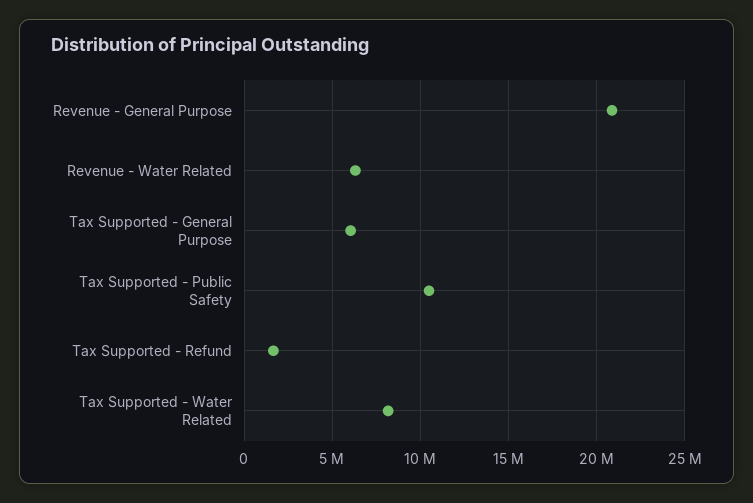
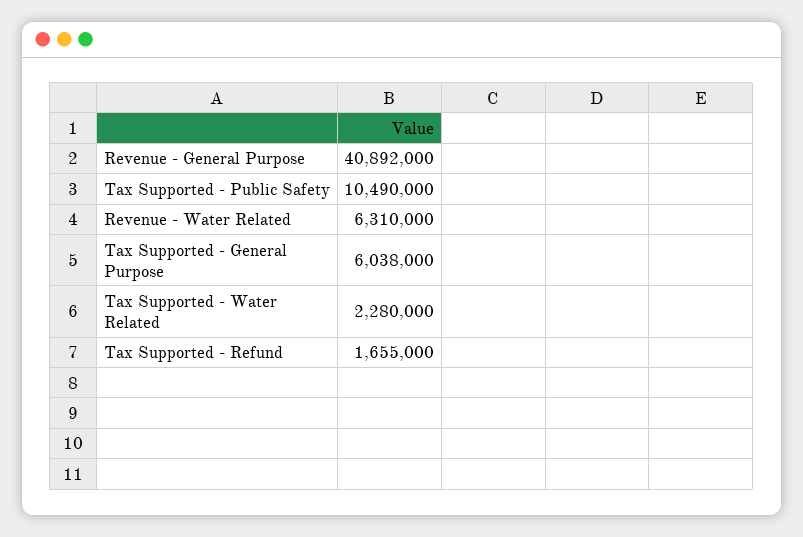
  {
-   "Revenue - General Purpose": 21000000,
+   "Revenue - General Purpose": 40892000,
    "Revenue - Water Related": 6310000,
    "Tax Supported - General Purpose": 6038000,
    "Tax Supported - Public Safety": 10490000,
    "Tax Supported - Refund": 1655000,
-   "Tax Supported - Water Related": 8000000
+   "Tax Supported - Water Related": 2280000
  }

